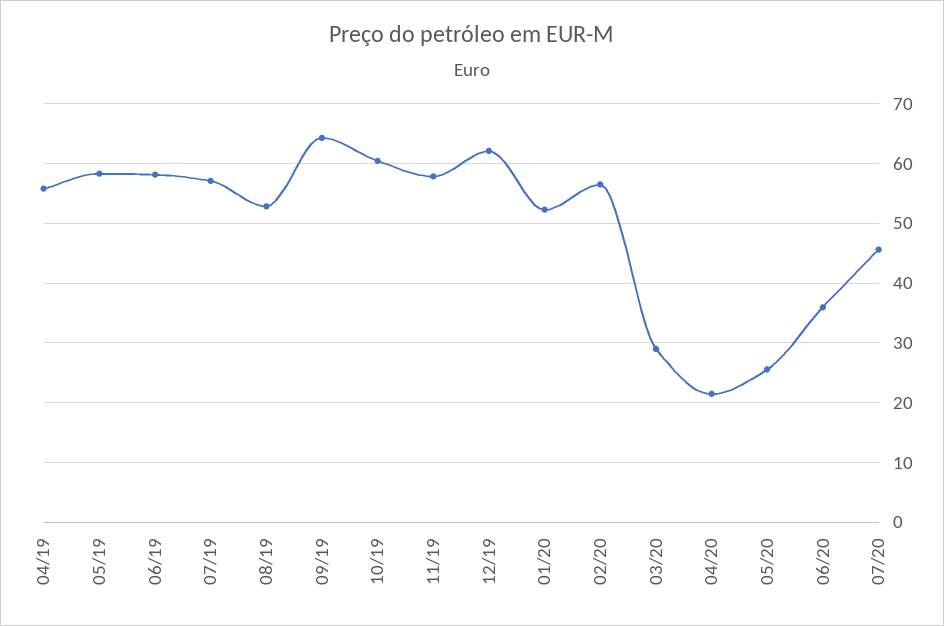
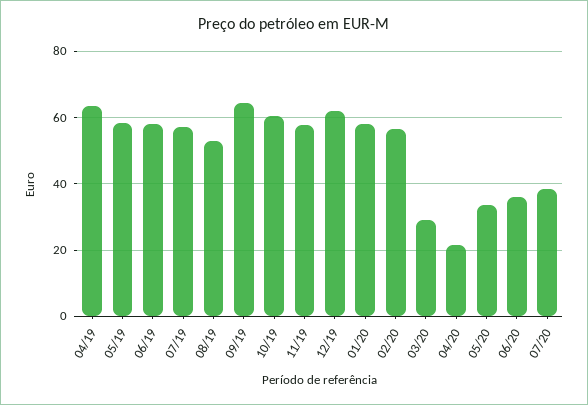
  {
-   "04/19": 56,
+   "04/19": 64,
    "05/19": 58,
    "06/19": 58,
    "07/19": 58,
    "08/19": 52,
    "09/19": 64,
    "10/19": 60,
    "11/19": 58,
    "12/19": 62,
-   "01/20": 52,
+   "01/20": 58,
    "02/20": 56,
    "03/20": 30,
    "04/20": 22,
-   "05/20": 26,
+   "05/20": 34,
    "06/20": 36,
-   "07/20": 46
+   "07/20": 38
  }

